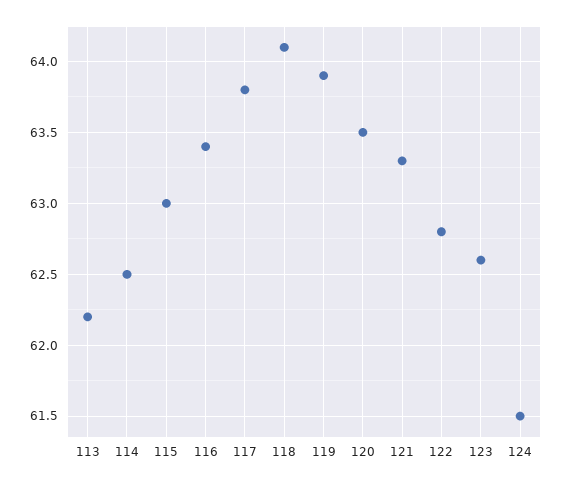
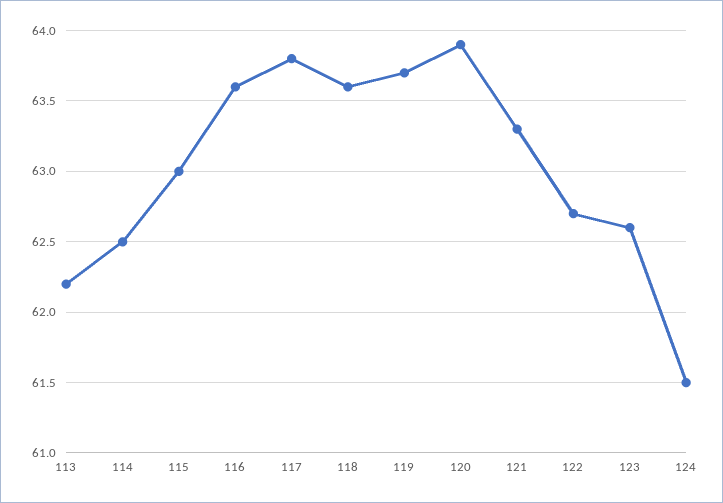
  {
    "113": 62.2,
    "114": 62.5,
    "115": 63,
-   "116": 63.4,
+   "116": 63.6,
    "117": 63.8,
-   "118": 64.1,
+   "118": 63.6,
-   "119": 63.9,
+   "119": 63.7,
-   "120": 63.5,
+   "120": 63.9,
    "121": 63.3,
-   "122": 62.8,
+   "122": 62.7,
    "123": 62.6,
    "124": 61.5
  }

